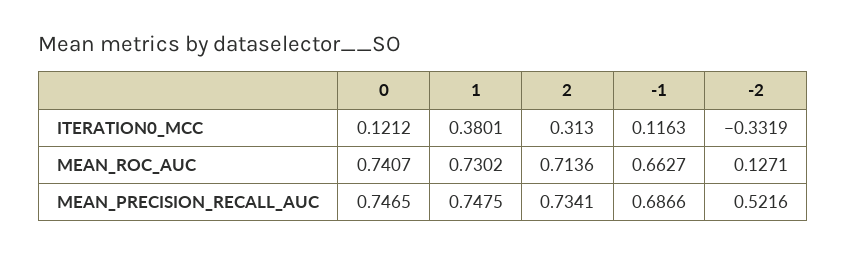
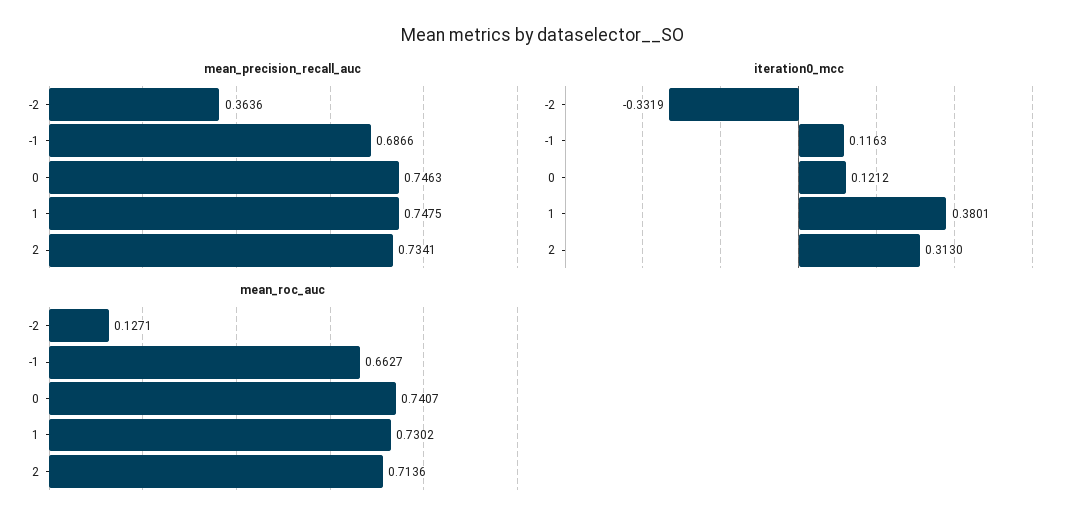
  {
    "ITERATION0_MCC": {
      "0": 0.1212,
      "1": 0.3801,
      "2": 0.313,
      "-1": 0.1163,
      "-2": -0.3319
    },
    "MEAN_ROC_AUC": {
      "0": 0.7407,
      "1": 0.7302,
      "2": 0.7136,
      "-1": 0.6627,
      "-2": 0.1271
    },
    "MEAN_PRECISION_RECALL_AUC": {
-     "0": 0.7465,
+     "0": 0.7463,
      "1": 0.7475,
      "2": 0.7341,
      "-1": 0.6866,
-     "-2": 0.5216
+     "-2": 0.3636
    }
  }

